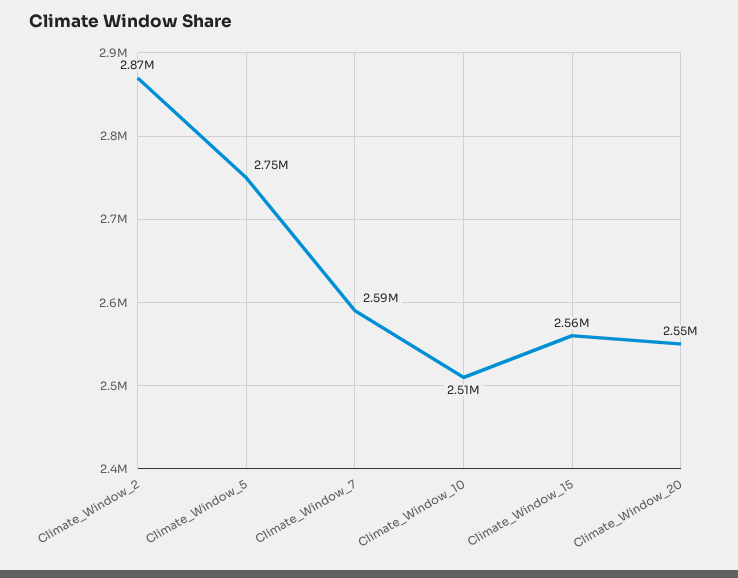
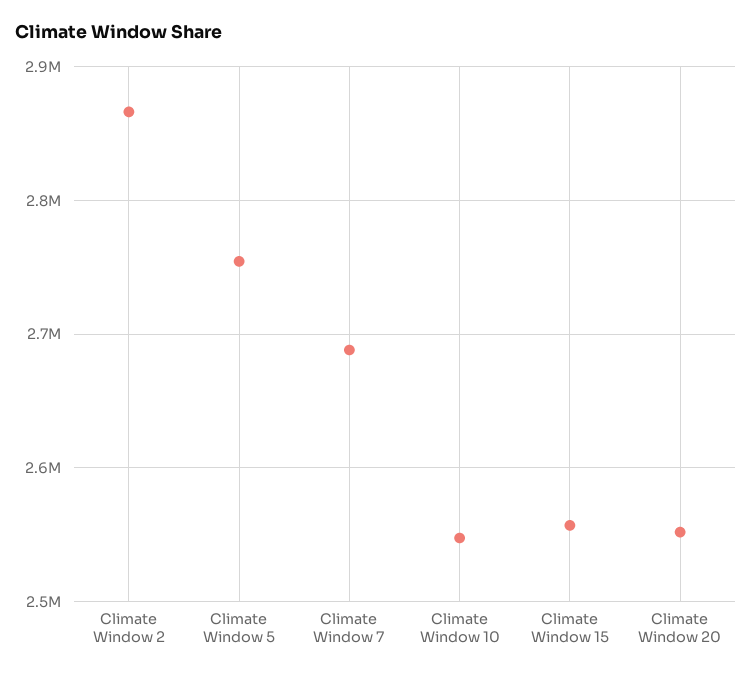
  {
    "Climate_Window_2": 2870000,
    "Climate_Window_5": 2750000,
-   "Climate_Window_7": 2590000,
+   "Climate_Window_7": 2690000,
-   "Climate_Window_10": 2510000,
+   "Climate_Window_10": 2550000,
    "Climate_Window_15": 2560000,
    "Climate_Window_20": 2550000
  }

